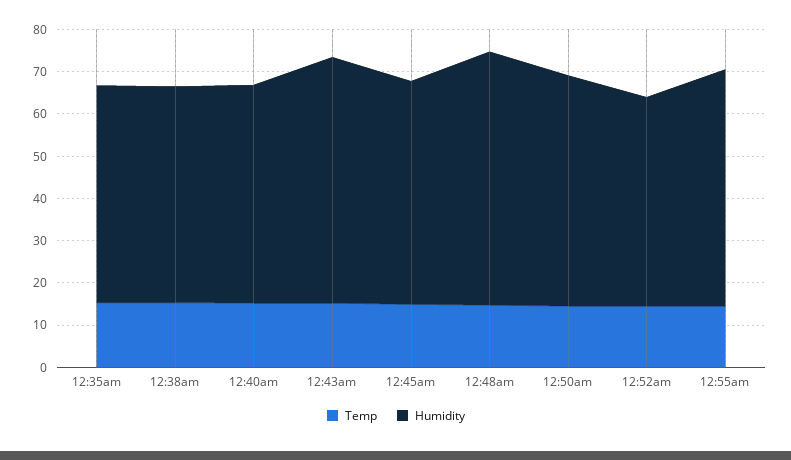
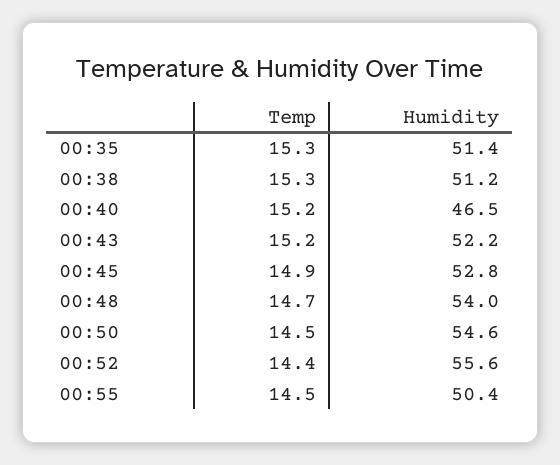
  {
    "Temp": {
      "12:35am": 15.3,
      "12:38am": 15.3,
      "12:40am": 15.2,
      "12:43am": 15.2,
      "12:45am": 14.9,
      "12:48am": 14.7,
      "12:50am": 14.5,
      "12:52am": 14.4,
      "12:55am": 14.5
    },
    "Humidity": {
      "12:35am": 51.4,
      "12:38am": 51.2,
-     "12:40am": 52,
+     "12:40am": 46.5,
-     "12:43am": 58,
+     "12:43am": 52.2,
      "12:45am": 52.8,
-     "12:48am": 60,
+     "12:48am": 54,
      "12:50am": 54.6,
-     "12:52am": 50,
+     "12:52am": 55.6,
-     "12:55am": 56
+     "12:55am": 50.4
    }
  }

